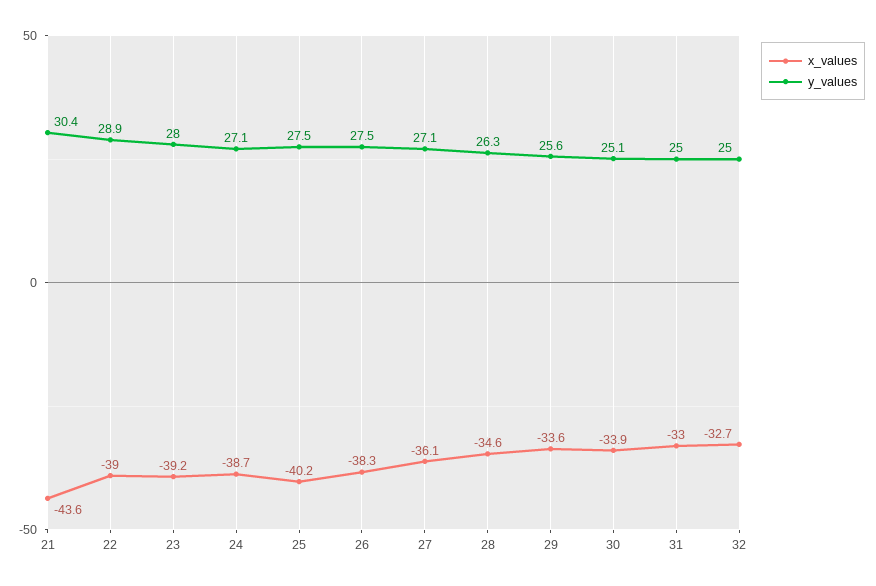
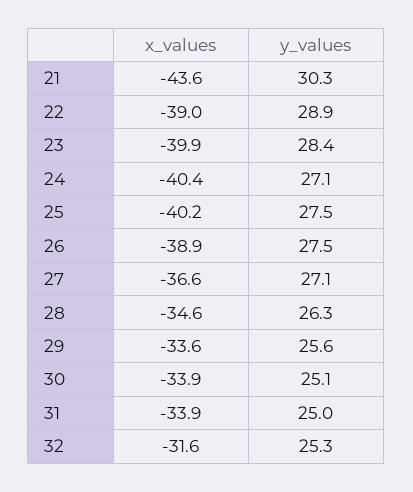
  {
    "x_values": {
      "21": -43.6,
      "22": -39,
-     "23": -39.2,
+     "23": -39.9,
-     "24": -38.7,
+     "24": -40.4,
      "25": -40.2,
-     "26": -38.3,
+     "26": -38.9,
-     "27": -36.1,
+     "27": -36.6,
      "28": -34.6,
      "29": -33.6,
      "30": -33.9,
-     "31": -33,
+     "31": -33.9,
-     "32": -32.7
+     "32": -31.6
    },
    "y_values": {
-     "21": 30.4,
+     "21": 30.3,
      "22": 28.9,
-     "23": 28,
+     "23": 28.4,
      "24": 27.1,
      "25": 27.5,
      "26": 27.5,
      "27": 27.1,
      "28": 26.3,
      "29": 25.6,
      "30": 25.1,
      "31": 25,
-     "32": 25
+     "32": 25.3
    }
  }

